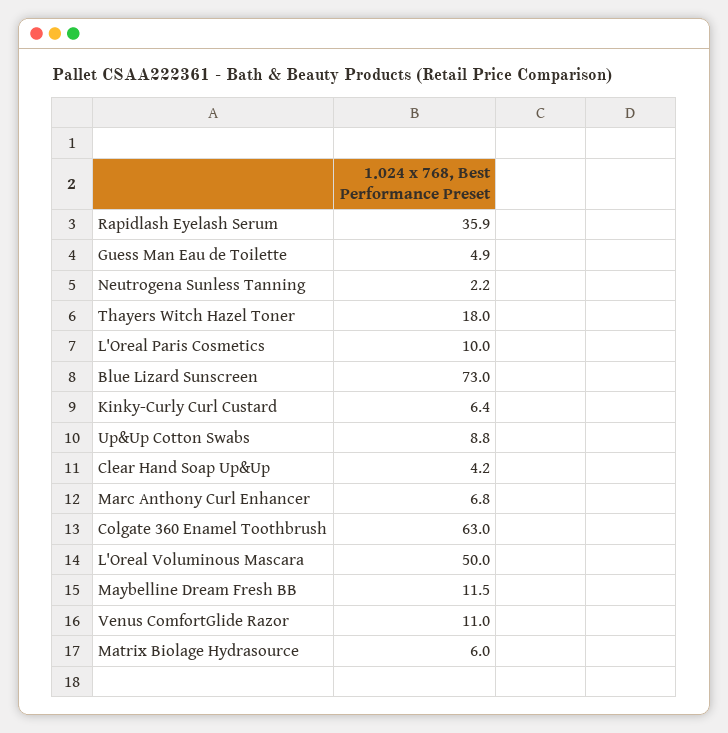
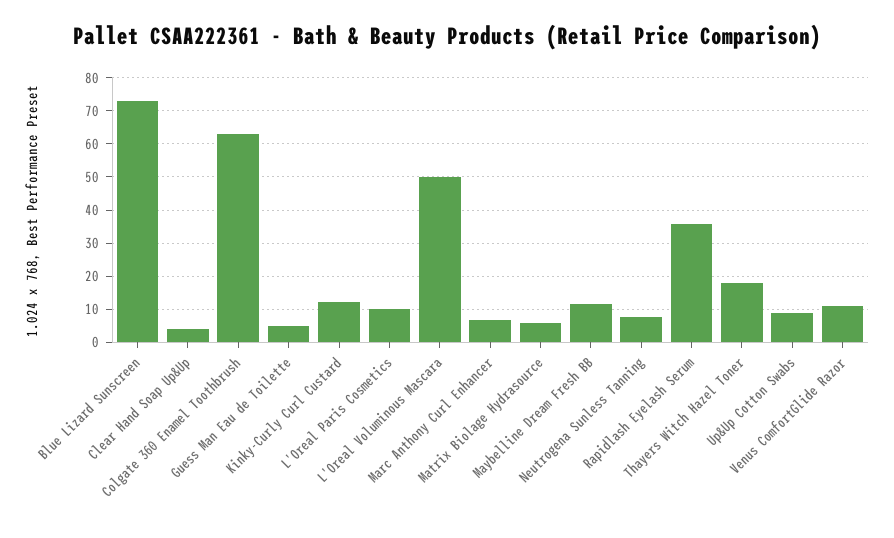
  {
    "Rapidlash Eyelash Serum": 35.9,
    "Guess Man Eau de Toilette": 4.9,
-   "Neutrogena Sunless Tanning": 2.2,
+   "Neutrogena Sunless Tanning": 8,
    "Thayers Witch Hazel Toner": 18,
    "L'Oreal Paris Cosmetics": 10,
    "Blue Lizard Sunscreen": 73,
-   "Kinky-Curly Curl Custard": 6.4,
+   "Kinky-Curly Curl Custard": 12,
    "Up&Up Cotton Swabs": 8.8,
    "Clear Hand Soap Up&Up": 4.2,
    "Marc Anthony Curl Enhancer": 6.8,
    "Colgate 360 Enamel Toothbrush": 63,
    "L'Oreal Voluminous Mascara": 50,
    "Maybelline Dream Fresh BB": 11.5,
    "Venus ComfortGlide Razor": 11,
    "Matrix Biolage Hydrasource": 6
  }

